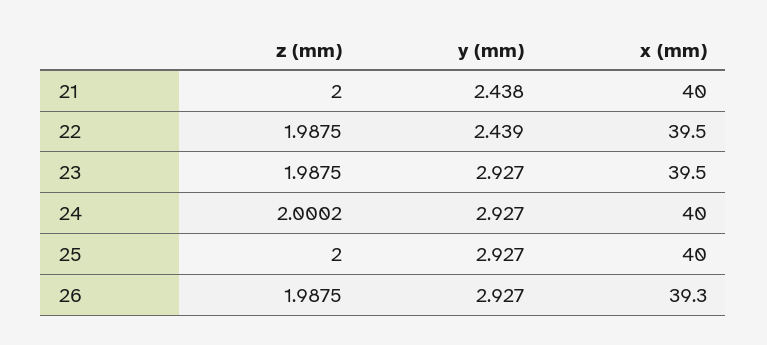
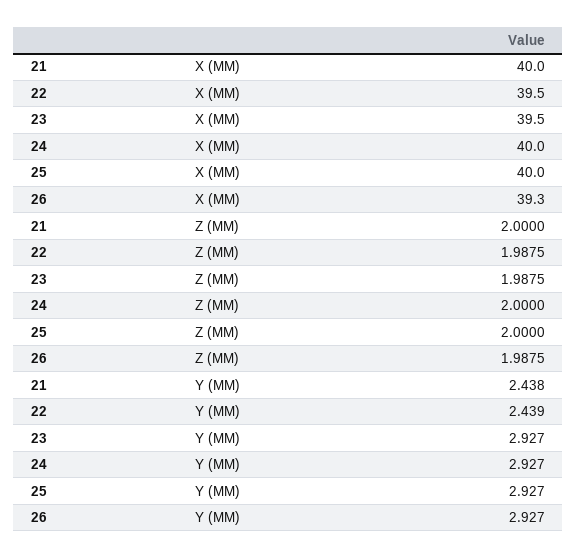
  {
    "z (mm)": {
      "21": 2,
      "22": 1.9875,
      "23": 1.9875,
-     "24": 2.0002,
+     "24": 2,
      "25": 2,
      "26": 1.9875
    },
    "y (mm)": {
      "21": 2.438,
      "22": 2.439,
      "23": 2.927,
      "24": 2.927,
      "25": 2.927,
      "26": 2.927
    },
    "x (mm)": {
      "21": 40,
      "22": 39.5,
      "23": 39.5,
      "24": 40,
      "25": 40,
      "26": 39.3
    }
  }

